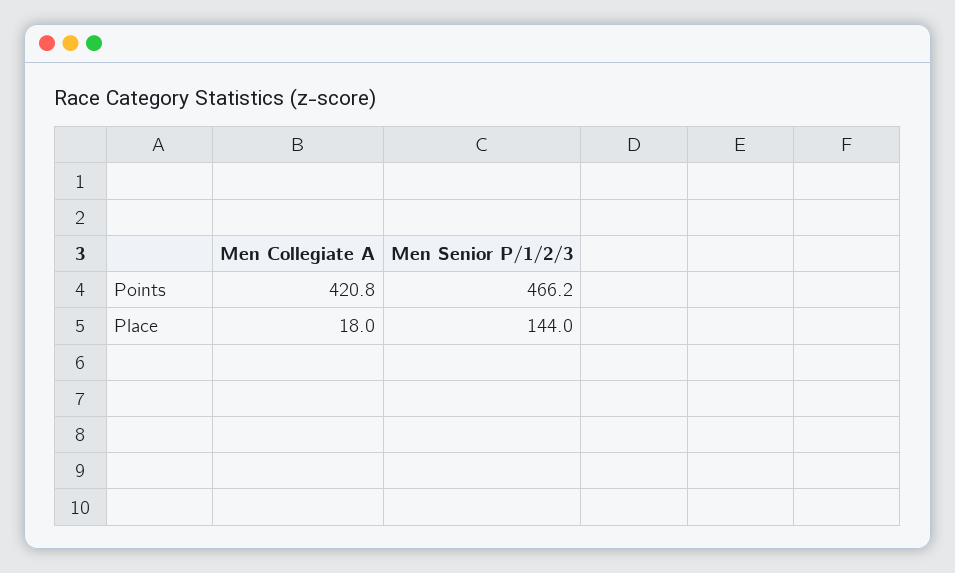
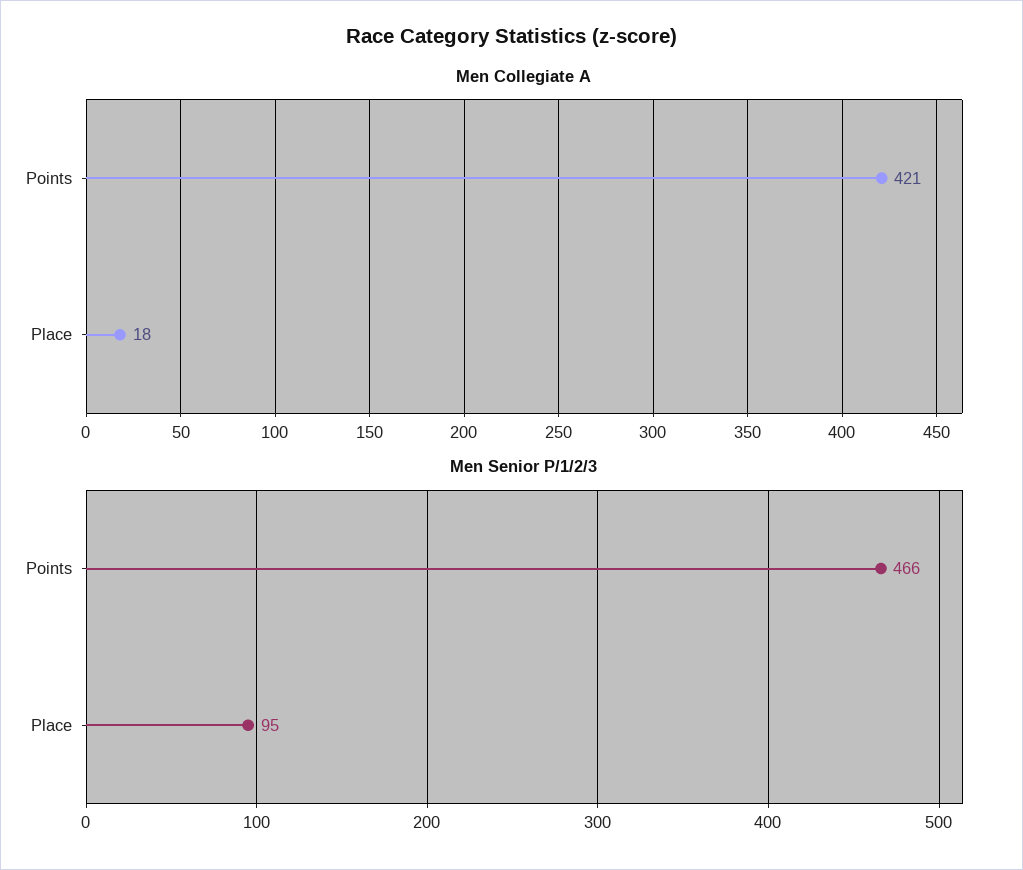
  {
    "Men Collegiate A": {
      "Points": 420.8,
      "Place": 18
    },
    "Men Senior P/1/2/3": {
      "Points": 466.2,
-     "Place": 144
+     "Place": 95
    }
  }

